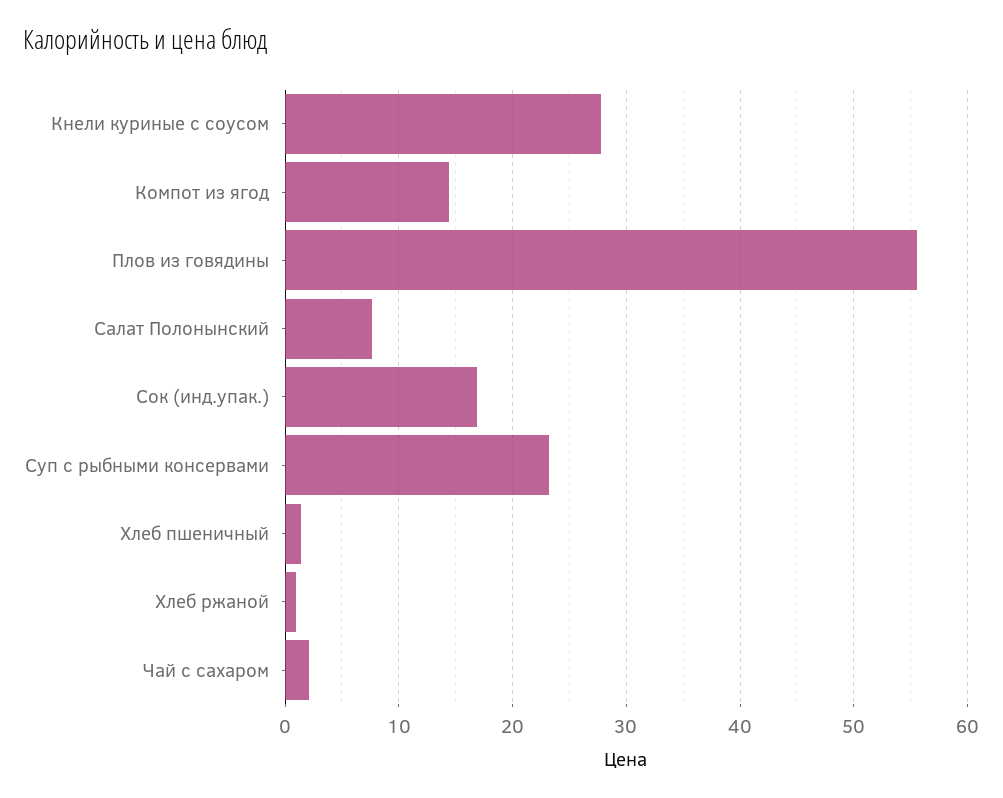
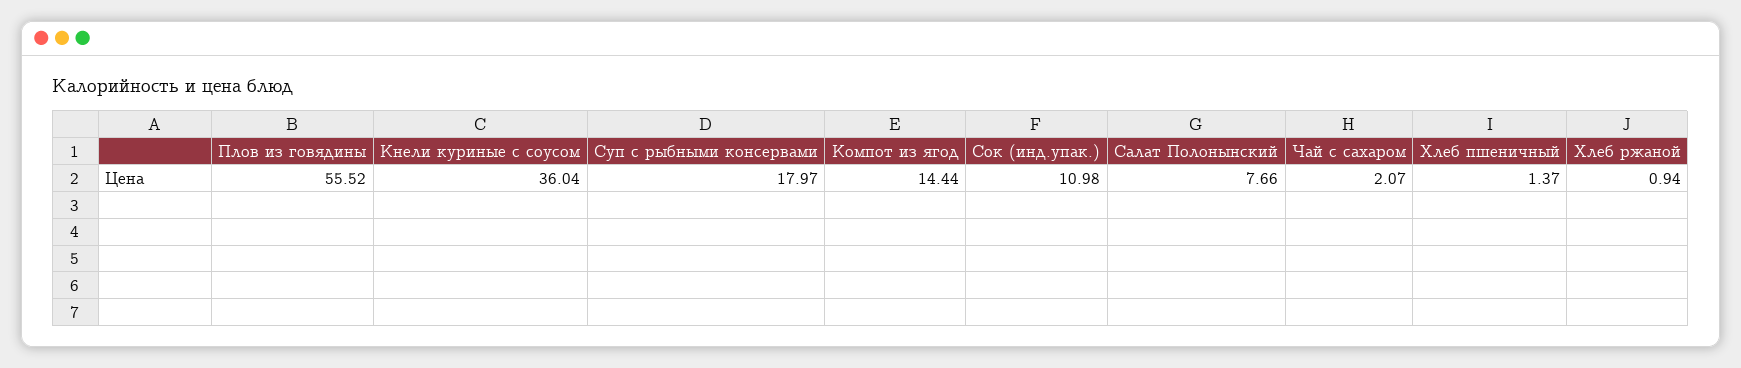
  {
-   "Кнели куриные с соусом": 28,
+   "Кнели куриные с соусом": 36.04,
    "Компот из ягод": 14.44,
    "Плов из говядины": 55.52,
    "Салат Полонынский": 7.66,
-   "Сок (инд.упак.)": 17,
+   "Сок (инд.упак.)": 10.98,
-   "Суп с рыбными консервами": 23,
+   "Суп с рыбными консервами": 17.97,
    "Хлеб пшеничный": 1.37,
    "Хлеб ржаной": 0.94,
    "Чай с сахаром": 2.07
  }

